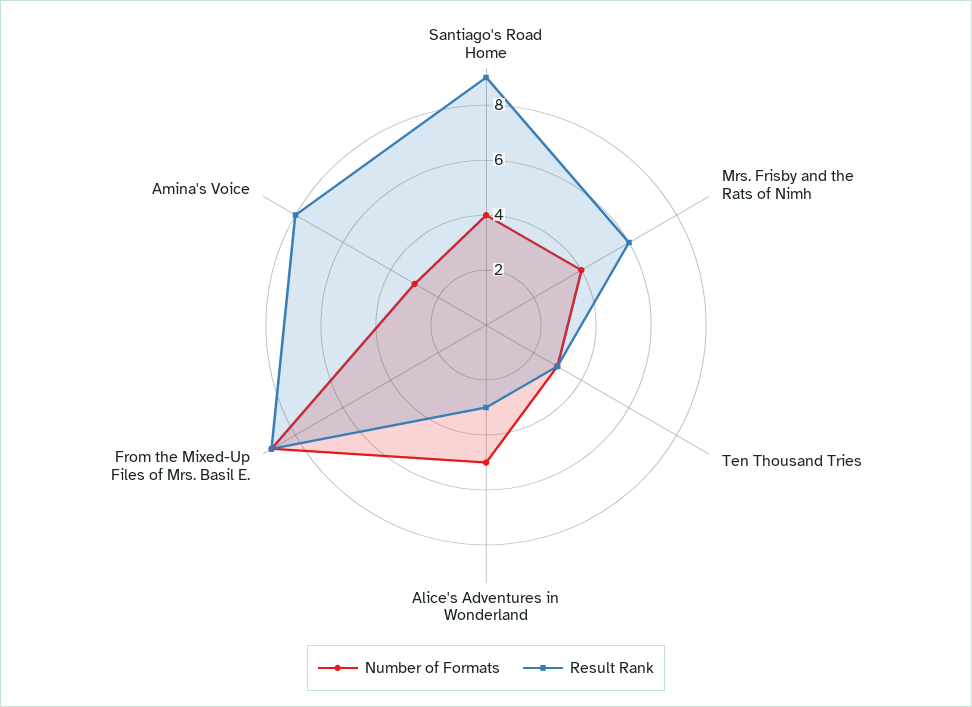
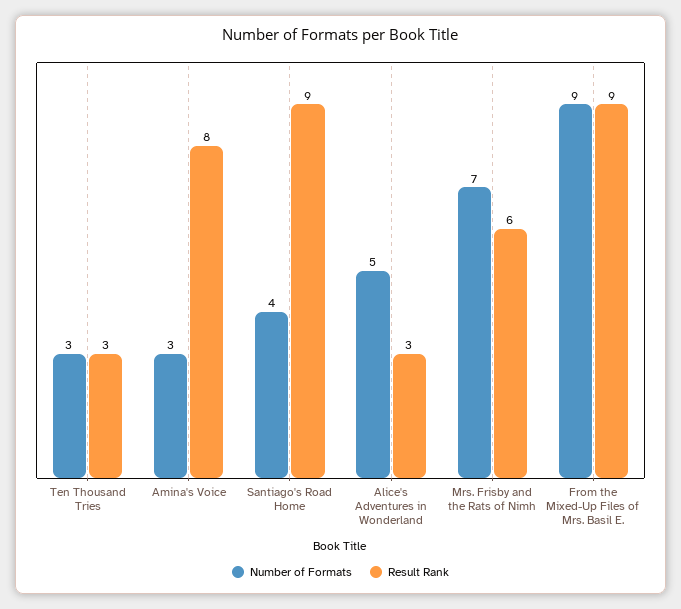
  {
    "Number of Formats": {
      "Santiago's Road Home": 4,
-     "Mrs. Frisby and the Rats of Nimh": 4,
+     "Mrs. Frisby and the Rats of Nimh": 7,
      "Ten Thousand Tries": 3,
      "Alice's Adventures in Wonderland": 5,
      "From the Mixed-Up Files of Mrs. Basil E.": 9,
      "Amina's Voice": 3
    },
    "Result Rank": {
      "Santiago's Road Home": 9,
      "Mrs. Frisby and the Rats of Nimh": 6,
      "Ten Thousand Tries": 3,
      "Alice's Adventures in Wonderland": 3,
      "From the Mixed-Up Files of Mrs. Basil E.": 9,
      "Amina's Voice": 8
    }
  }

